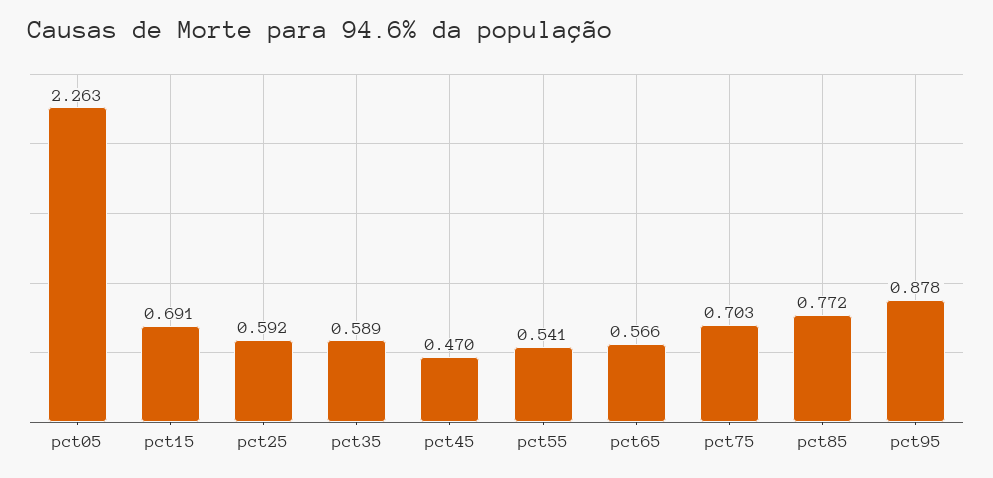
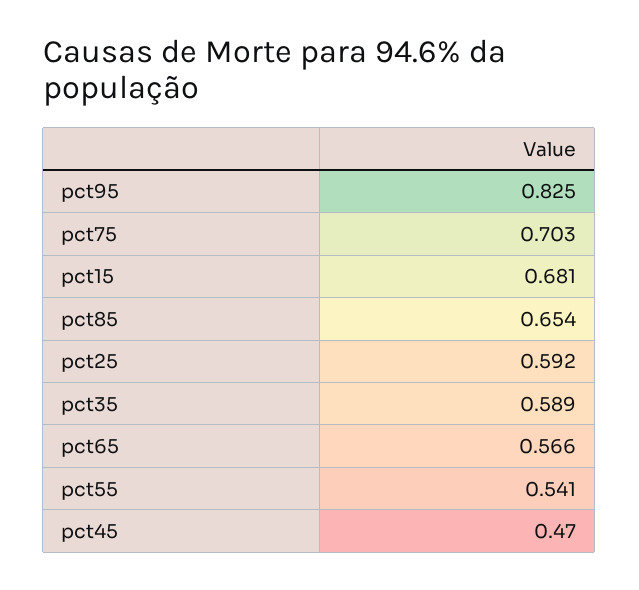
  {
-   "pct05": 2.263,
-   "pct15": 0.691,
+   "pct15": 0.681,
    "pct25": 0.592,
    "pct35": 0.589,
    "pct45": 0.47,
    "pct55": 0.541,
    "pct65": 0.566,
    "pct75": 0.703,
-   "pct85": 0.772,
+   "pct85": 0.654,
-   "pct95": 0.878
+   "pct95": 0.825
  }

